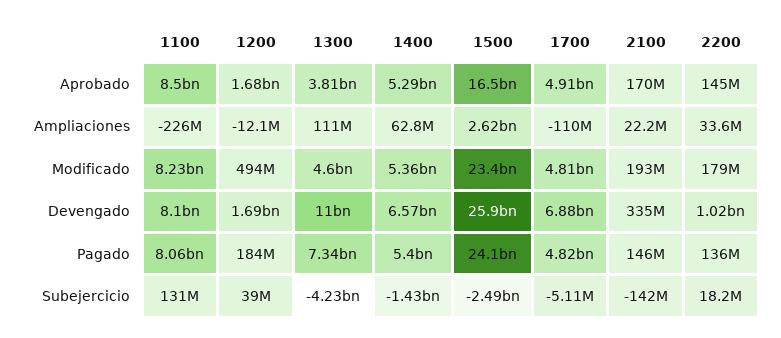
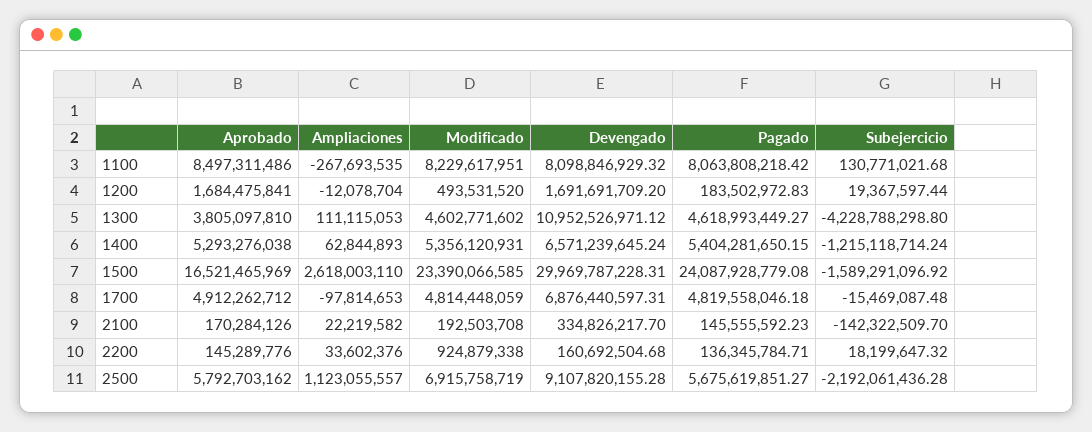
  {
    "1100": {
      "Aprobado": 8497311486,
-     "Ampliaciones": -226000000,
+     "Ampliaciones": -267693535,
      "Modificado": 8229617951,
      "Devengado": 8098846929.32,
      "Pagado": 8063808218.42,
      "Subejercicio": 130771021.68
    },
    "1200": {
      "Aprobado": 1684475841,
      "Ampliaciones": -12078704,
      "Modificado": 493531520,
      "Devengado": 1691691709.2,
      "Pagado": 183502972.83,
-     "Subejercicio": 39000000
+     "Subejercicio": 19367597.44
    },
    "1300": {
      "Aprobado": 3805097810,
      "Ampliaciones": 111115053,
      "Modificado": 4602771602,
      "Devengado": 10952526971.12,
-     "Pagado": 7340000000,
+     "Pagado": 4618993449.27,
      "Subejercicio": -4228788298.8
    },
    "1400": {
      "Aprobado": 5293276038,
      "Ampliaciones": 62844893,
      "Modificado": 5356120931,
      "Devengado": 6571239645.24,
      "Pagado": 5404281650.15,
-     "Subejercicio": -1430000000
+     "Subejercicio": -1215118714.24
    },
    "1500": {
      "Aprobado": 16521465969,
      "Ampliaciones": 2618003110,
      "Modificado": 23390066585,
-     "Devengado": 25900000000,
+     "Devengado": 29969787228.31,
      "Pagado": 24087928779.08,
-     "Subejercicio": -2490000000
+     "Subejercicio": -1589291096.92
    },
    "1700": {
      "Aprobado": 4912262712,
-     "Ampliaciones": -110000000,
+     "Ampliaciones": -97814653,
      "Modificado": 4814448059,
      "Devengado": 6876440597.31,
      "Pagado": 4819558046.18,
-     "Subejercicio": -5110000
+     "Subejercicio": -15469087.48
    },
    "2100": {
      "Aprobado": 170284126,
      "Ampliaciones": 22219582,
      "Modificado": 192503708,
      "Devengado": 334826217.7,
      "Pagado": 145555592.23,
      "Subejercicio": -142322509.7
    },
    "2200": {
      "Aprobado": 145289776,
      "Ampliaciones": 33602376,
-     "Modificado": 179000000,
+     "Modificado": 924879338,
-     "Devengado": 1020000000,
+     "Devengado": 160692504.68,
      "Pagado": 136345784.71,
      "Subejercicio": 18199647.32
-   }
+   },
+   "2500": {
+     "Aprobado": 5792703162,
+     "Ampliaciones": 1123055557,
+     "Modificado": 6915758719,
+     "Devengado": 9107820155.28,
+     "Pagado": 5675619851.27,
+     "Subejercicio": -2192061436.28
+   }
  }

